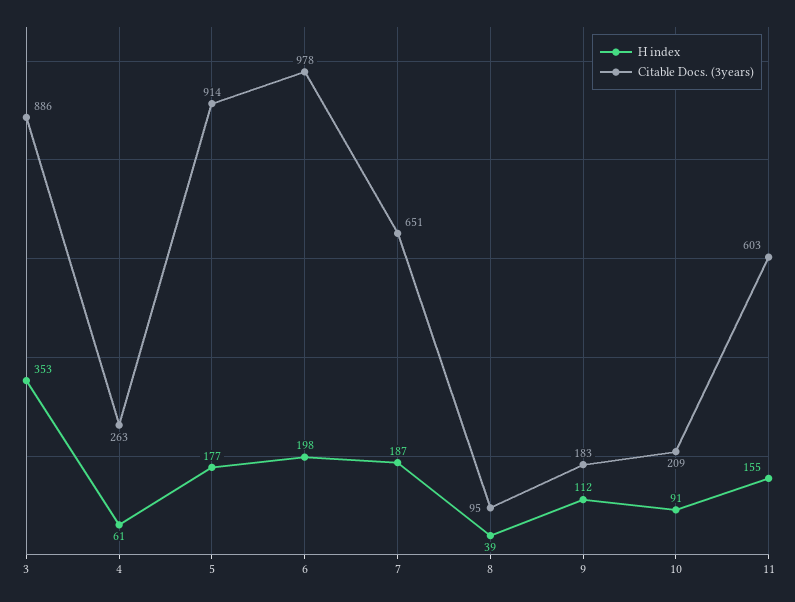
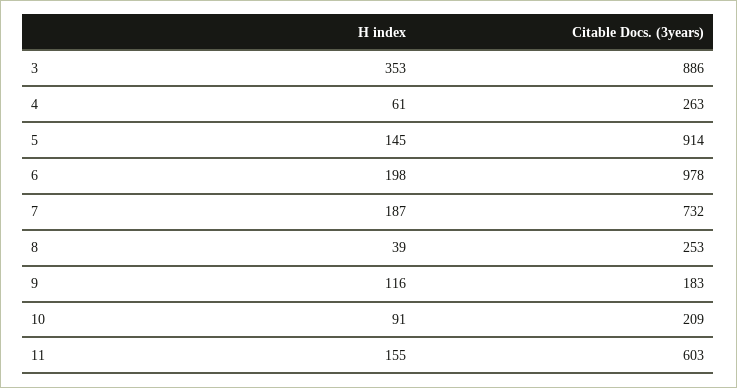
  {
    "H index": {
      "3": 353,
      "4": 61,
-     "5": 177,
+     "5": 145,
      "6": 198,
      "7": 187,
      "8": 39,
-     "9": 112,
+     "9": 116,
      "10": 91,
      "11": 155
    },
    "Citable Docs. (3years)": {
      "3": 886,
      "4": 263,
      "5": 914,
      "6": 978,
-     "7": 651,
+     "7": 732,
-     "8": 95,
+     "8": 253,
      "9": 183,
      "10": 209,
      "11": 603
    }
  }

